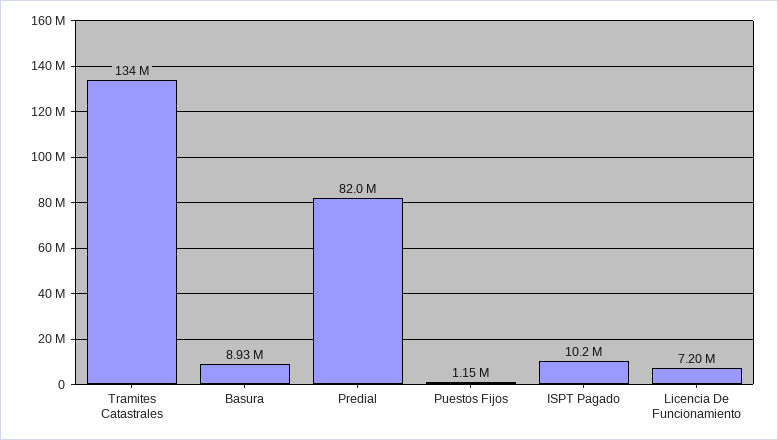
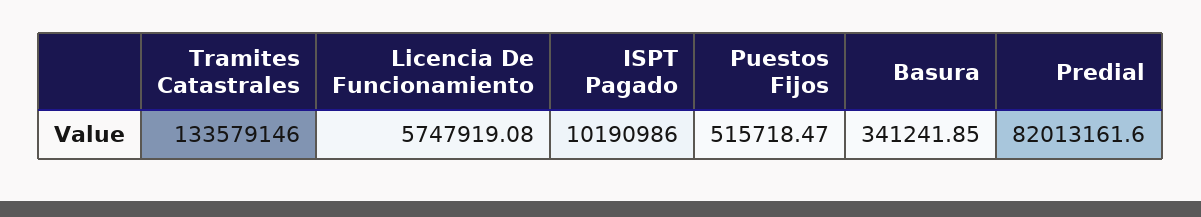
  {
    "Tramites Catastrales": 133579146,
-   "Basura": 8930000,
+   "Basura": 341241.85,
    "Predial": 82013161.6,
-   "Puestos Fijos": 1150000,
+   "Puestos Fijos": 515718.47,
    "ISPT Pagado": 10190986,
-   "Licencia De Funcionamiento": 7200000
+   "Licencia De Funcionamiento": 5747919.08
  }

